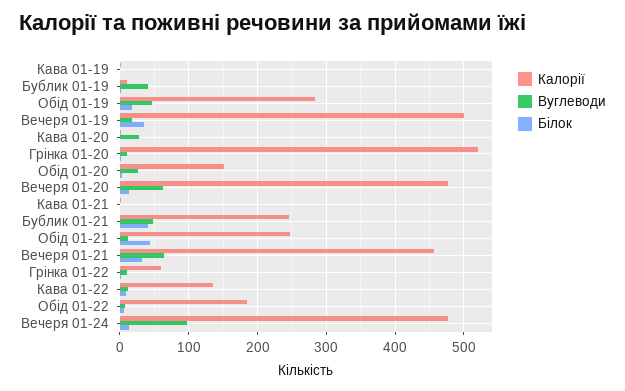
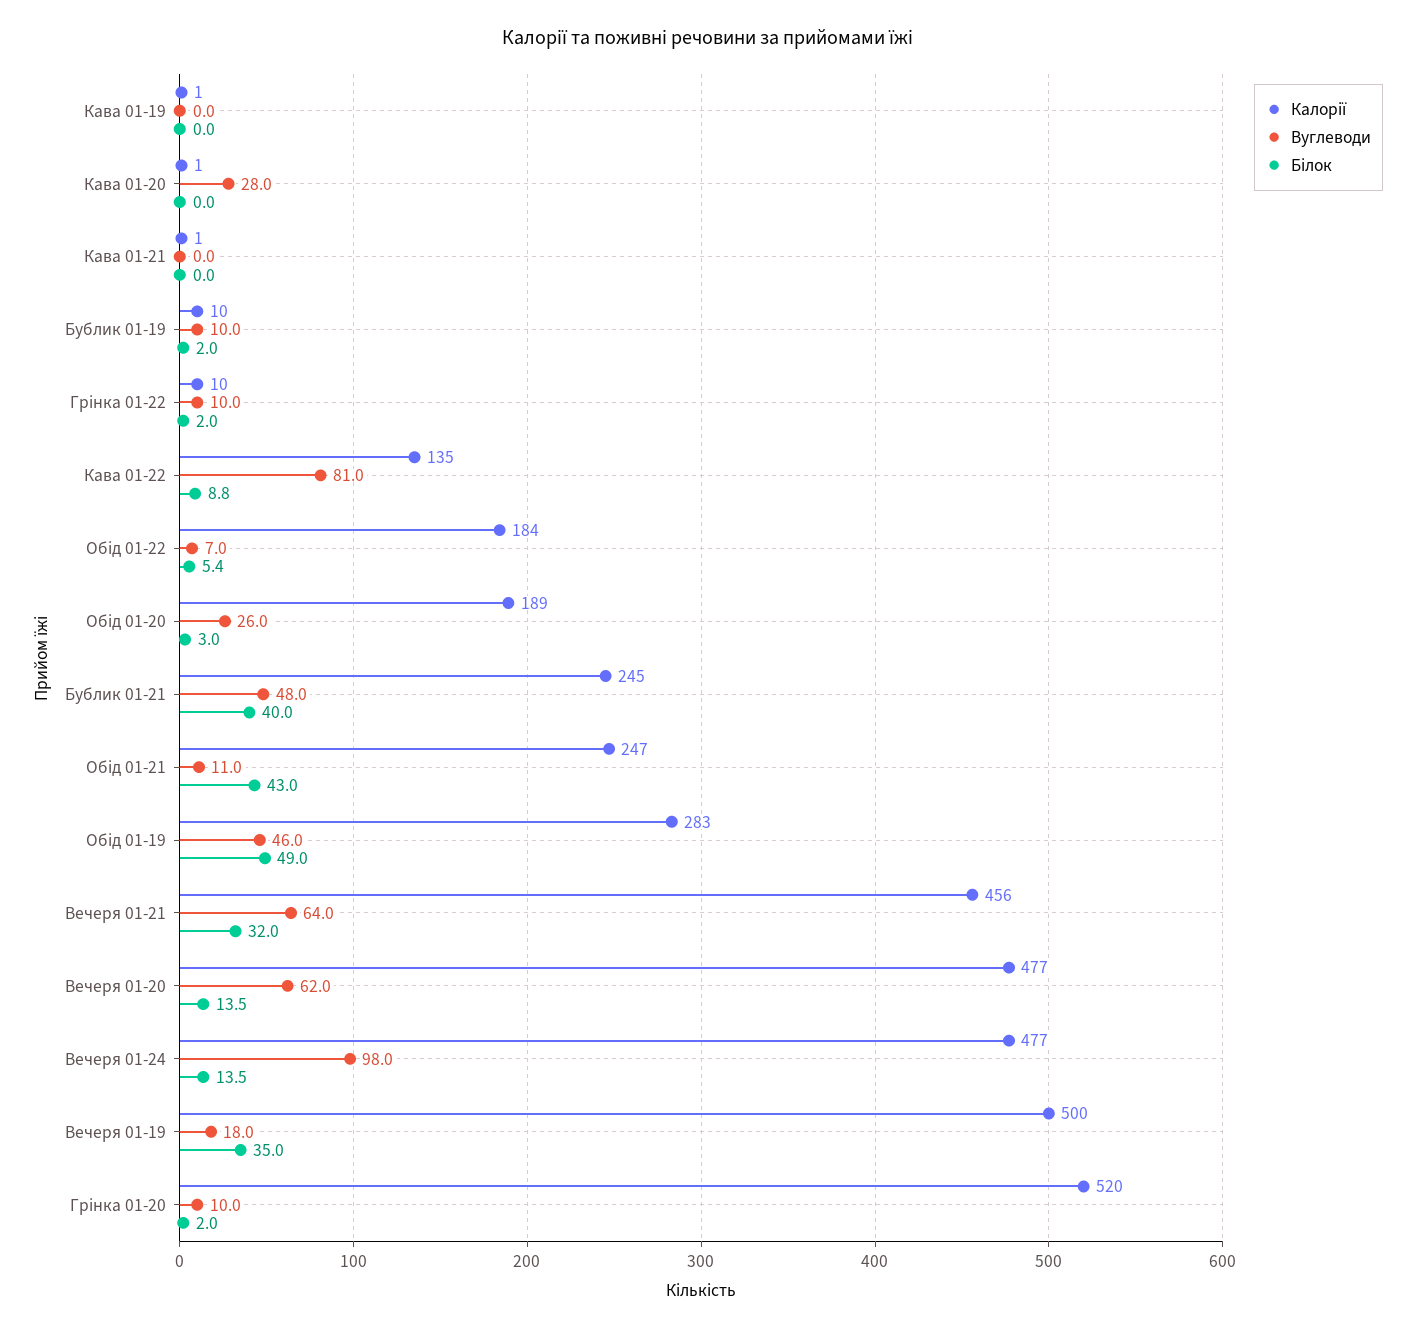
  {
    "Калорії": {
      "Кава 01-19": 1,
      "Бублик 01-19": 10,
      "Обід 01-19": 283,
      "Вечеря 01-19": 500,
      "Кава 01-20": 1,
      "Грінка 01-20": 520,
-     "Обід 01-20": 150,
+     "Обід 01-20": 189,
      "Вечеря 01-20": 477,
      "Кава 01-21": 1,
      "Бублик 01-21": 245,
      "Обід 01-21": 247,
      "Вечеря 01-21": 456,
-     "Грінка 01-22": 60,
+     "Грінка 01-22": 10,
      "Кава 01-22": 135,
      "Обід 01-22": 184,
      "Вечеря 01-24": 477
    },
    "Вуглеводи": {
      "Кава 01-19": 0,
-     "Бублик 01-19": 40,
+     "Бублик 01-19": 10,
      "Обід 01-19": 46,
      "Вечеря 01-19": 18,
      "Кава 01-20": 28,
      "Грінка 01-20": 10,
      "Обід 01-20": 26,
      "Вечеря 01-20": 62,
      "Кава 01-21": 0,
      "Бублик 01-21": 48,
      "Обід 01-21": 11,
      "Вечеря 01-21": 64,
      "Грінка 01-22": 10,
-     "Кава 01-22": 10,
+     "Кава 01-22": 81,
      "Обід 01-22": 7,
      "Вечеря 01-24": 98
    },
    "Білок": {
      "Кава 01-19": 0,
      "Бублик 01-19": 2,
-     "Обід 01-19": 20,
+     "Обід 01-19": 49,
      "Вечеря 01-19": 35,
      "Кава 01-20": 0,
      "Грінка 01-20": 2,
      "Обід 01-20": 3,
      "Вечеря 01-20": 13.5,
      "Кава 01-21": 0,
      "Бублик 01-21": 40,
      "Обід 01-21": 43,
      "Вечеря 01-21": 32,
      "Грінка 01-22": 2,
      "Кава 01-22": 8.8,
      "Обід 01-22": 5.4,
      "Вечеря 01-24": 13.5
    }
  }

